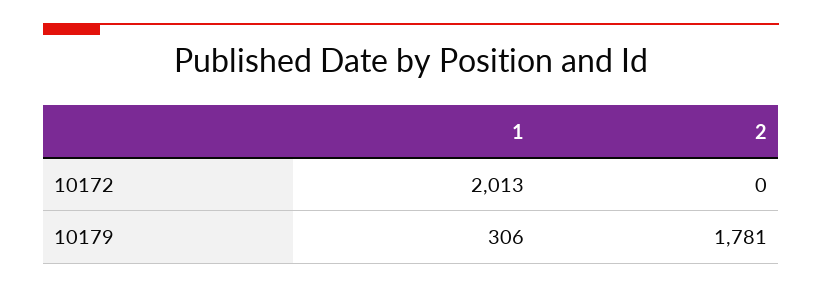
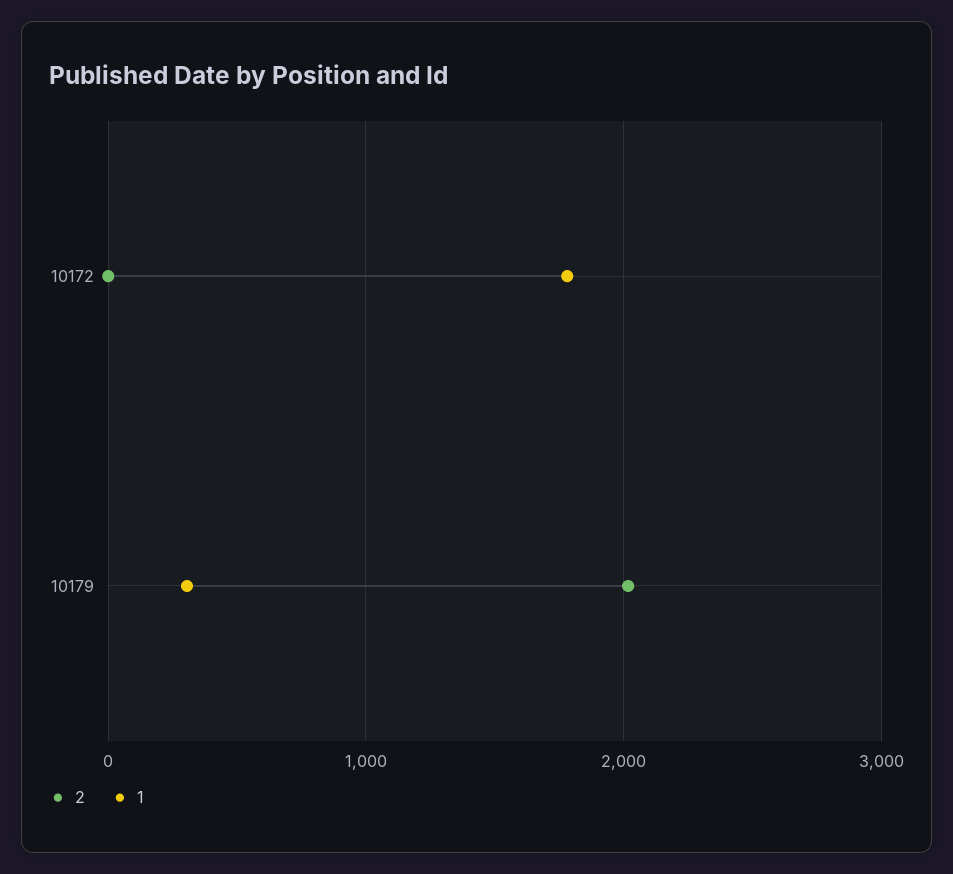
  {
    "1": {
-     "10172": 2013,
+     "10172": 1800,
      "10179": 306
    },
    "2": {
      "10172": 0,
-     "10179": 1781
+     "10179": 2000
    }
  }

